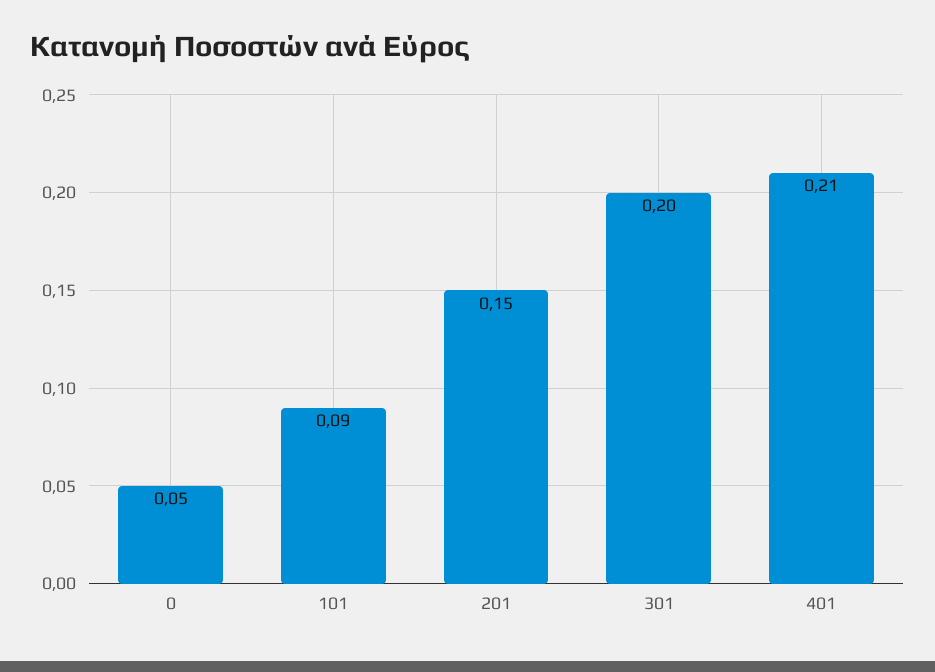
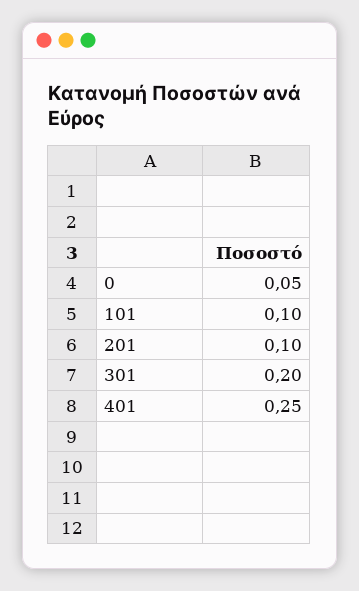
  {
    "0": 0.05,
-   "101": 0.09,
+   "101": 0.1,
-   "201": 0.15,
+   "201": 0.1,
    "301": 0.2,
-   "401": 0.21
+   "401": 0.25
  }

